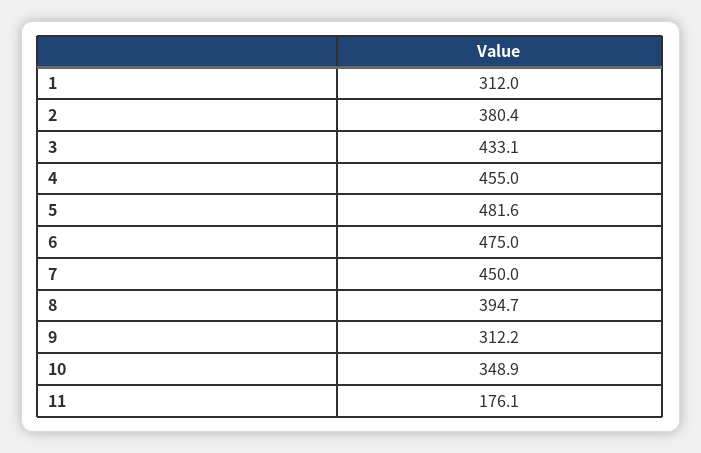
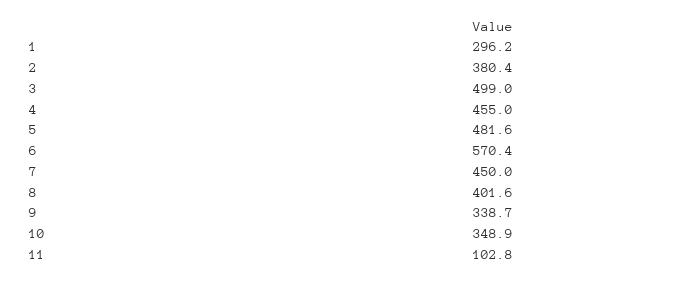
  {
-   "1": 312,
+   "1": 296.2,
    "2": 380.4,
-   "3": 433.1,
+   "3": 499,
    "4": 455,
    "5": 481.6,
-   "6": 475,
+   "6": 570.4,
    "7": 450,
-   "8": 394.7,
+   "8": 401.6,
-   "9": 312.2,
+   "9": 338.7,
    "10": 348.9,
-   "11": 176.1
+   "11": 102.8
  }

